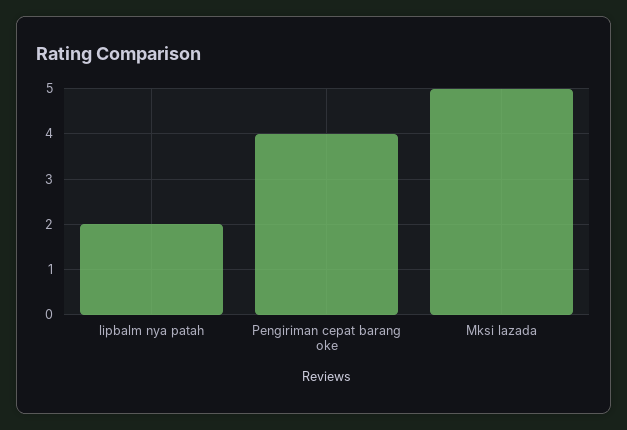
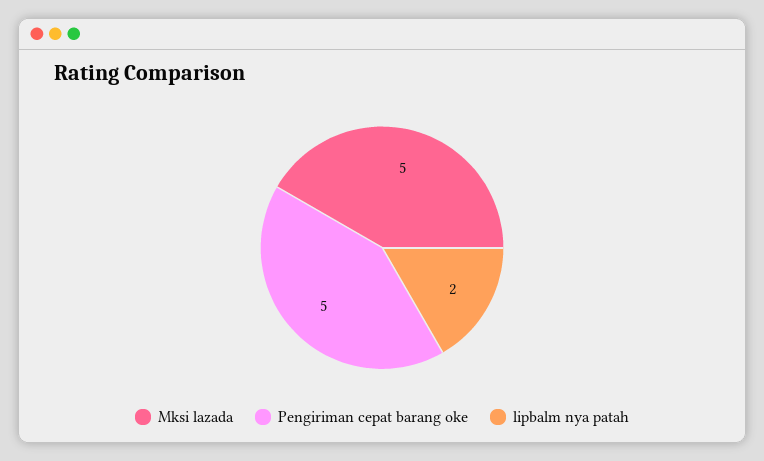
  {
    "lipbalm nya patah": 2,
-   "Pengiriman cepat barang oke": 4,
+   "Pengiriman cepat barang oke": 5,
    "Mksi lazada": 5
  }

